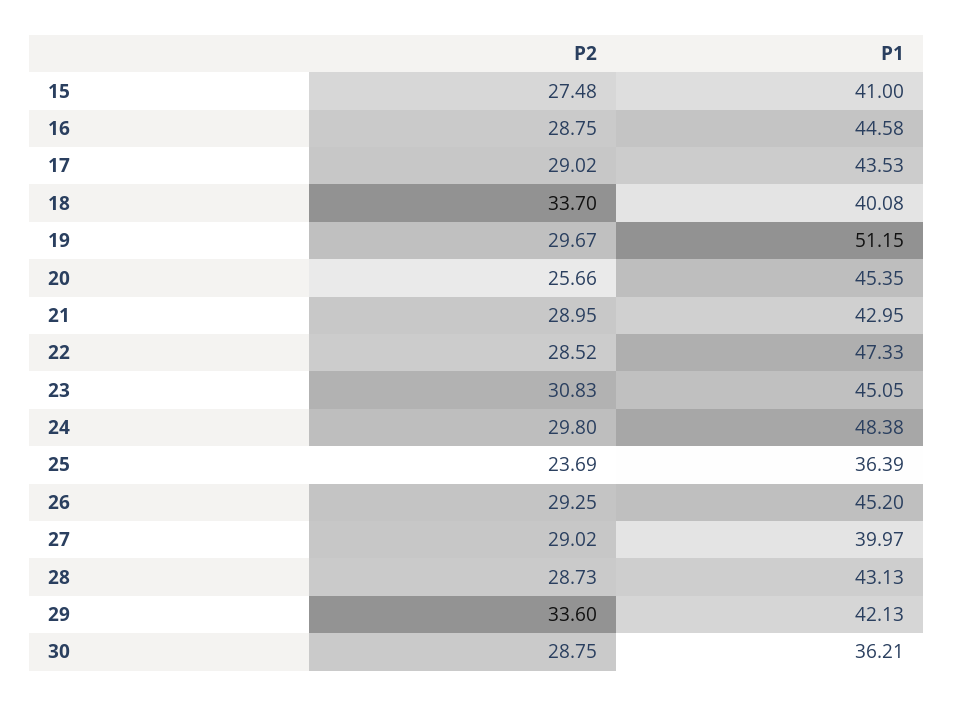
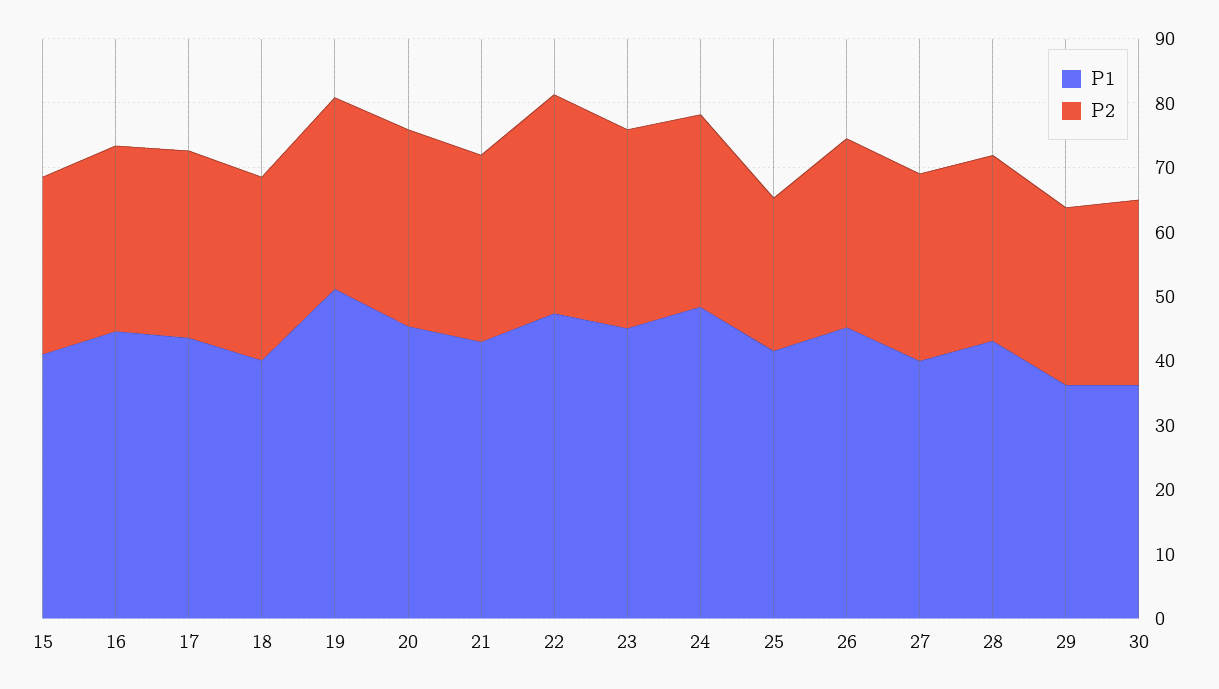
  {
    "P2": {
      "15": 27.48,
      "16": 28.75,
      "17": 29.02,
-     "18": 33.7,
+     "18": 28,
      "19": 29.67,
-     "20": 25.66,
+     "20": 30,
      "21": 28.95,
-     "22": 28.52,
+     "22": 34,
      "23": 30.83,
      "24": 29.8,
      "25": 23.69,
      "26": 29.25,
      "27": 29.02,
      "28": 28.73,
-     "29": 33.6,
+     "29": 28,
      "30": 28.75
    },
    "P1": {
      "15": 41,
      "16": 44.58,
      "17": 43.53,
      "18": 40.08,
      "19": 51.15,
      "20": 45.35,
      "21": 42.95,
      "22": 47.33,
      "23": 45.05,
      "24": 48.38,
-     "25": 36.39,
+     "25": 42,
      "26": 45.2,
      "27": 39.97,
      "28": 43.13,
-     "29": 42.13,
+     "29": 36,
      "30": 36.21
    }
  }

